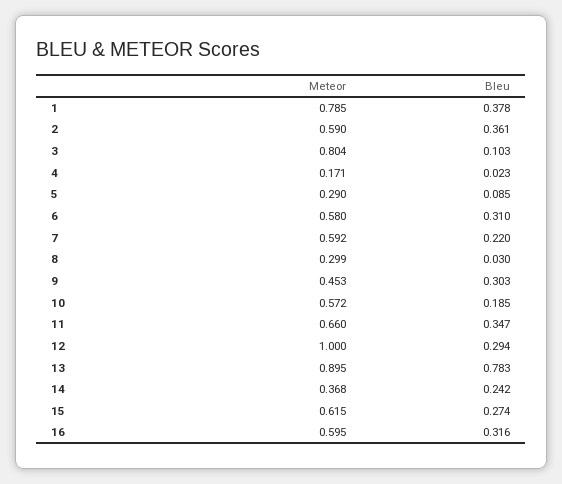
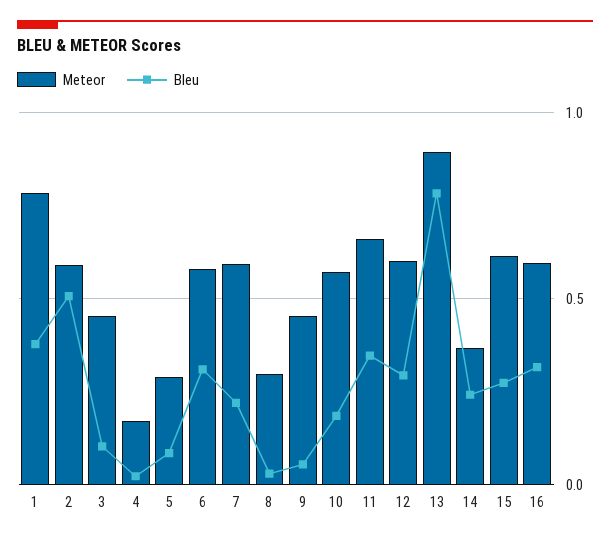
  {
    "Meteor": {
      "1": 0.785,
      "2": 0.59,
-     "3": 0.804,
+     "3": 0.45,
      "4": 0.171,
      "5": 0.29,
      "6": 0.58,
      "7": 0.592,
      "8": 0.299,
      "9": 0.453,
      "10": 0.572,
      "11": 0.66,
-     "12": 1,
+     "12": 0.6,
      "13": 0.895,
      "14": 0.368,
      "15": 0.615,
      "16": 0.595
    },
    "Bleu": {
      "1": 0.378,
-     "2": 0.361,
+     "2": 0.5,
      "3": 0.103,
      "4": 0.023,
      "5": 0.085,
      "6": 0.31,
      "7": 0.22,
      "8": 0.03,
-     "9": 0.303,
+     "9": 0.05,
      "10": 0.185,
      "11": 0.347,
      "12": 0.294,
      "13": 0.783,
      "14": 0.242,
      "15": 0.274,
      "16": 0.316
    }
  }

